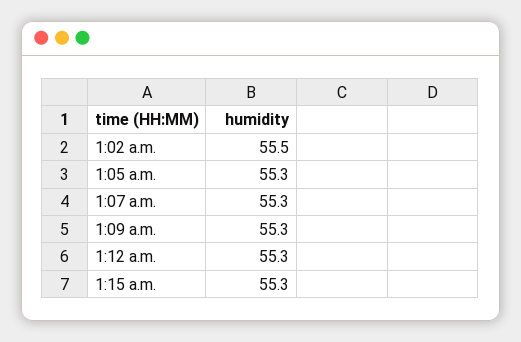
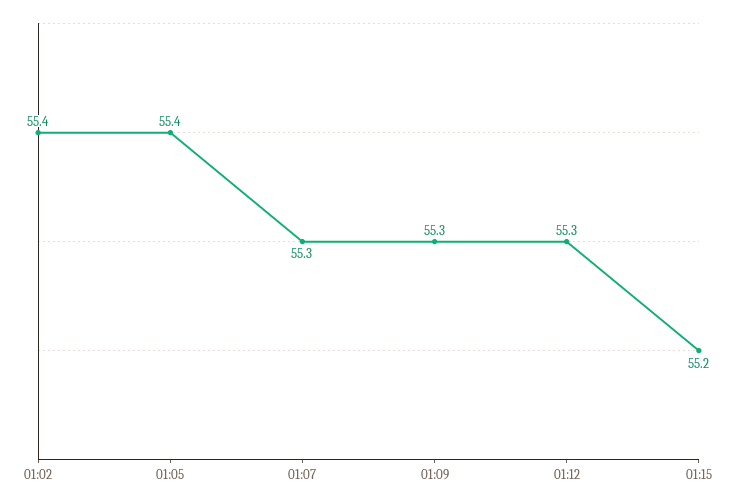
  {
-   "1:02 a.m.": 55.5,
+   "1:02 a.m.": 55.4,
-   "1:05 a.m.": 55.3,
+   "1:05 a.m.": 55.4,
    "1:07 a.m.": 55.3,
    "1:09 a.m.": 55.3,
    "1:12 a.m.": 55.3,
-   "1:15 a.m.": 55.3
+   "1:15 a.m.": 55.2
  }

